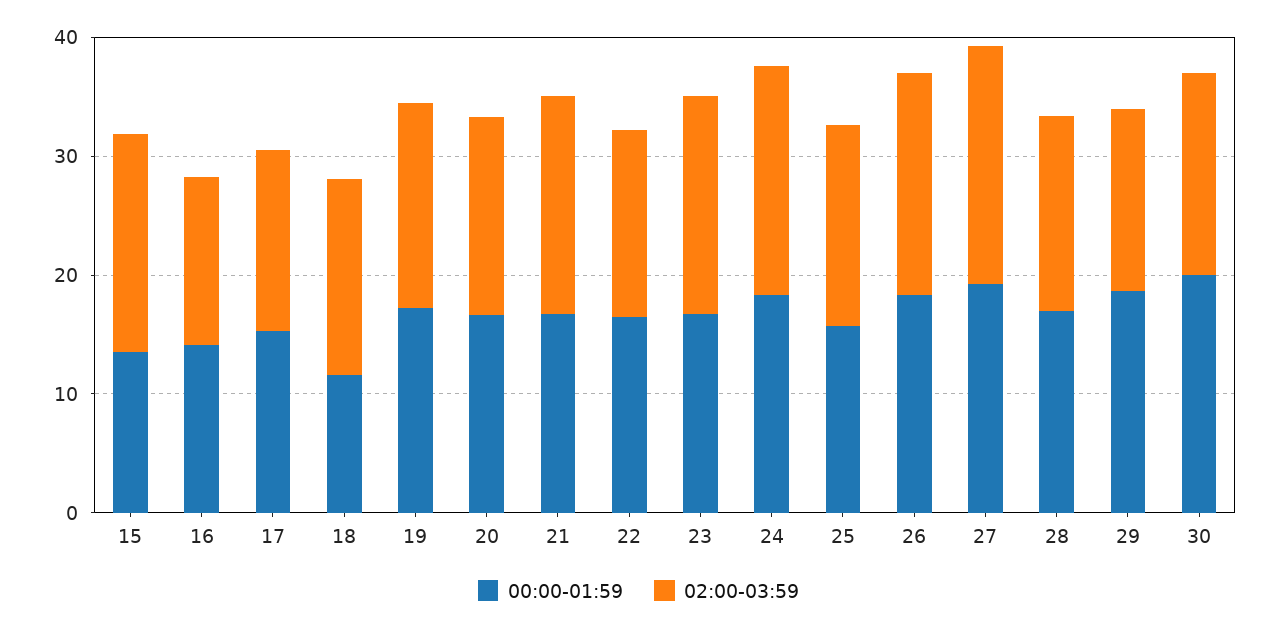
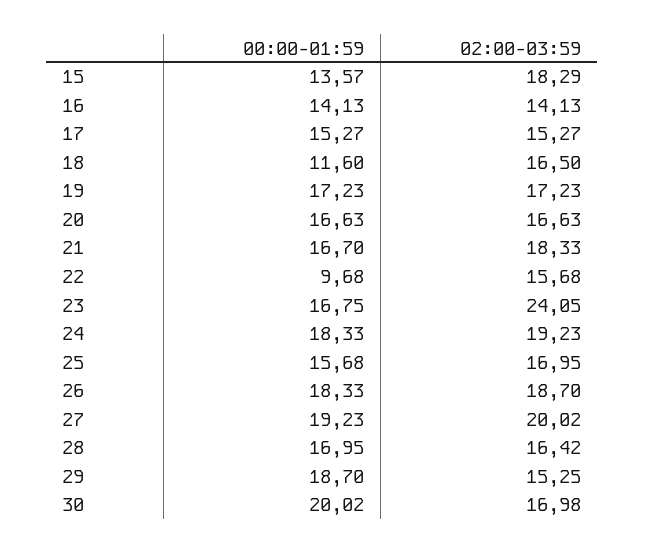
  {
    "00:00-01:59": {
      "15": 13.57,
      "16": 14.13,
      "17": 15.27,
      "18": 11.6,
      "19": 17.23,
      "20": 16.63,
      "21": 16.7,
-     "22": 16,
+     "22": 9.68,
      "23": 16.75,
      "24": 18.33,
      "25": 15.68,
      "26": 18.33,
      "27": 19.23,
      "28": 16.95,
      "29": 18.7,
      "30": 20.02
    },
    "02:00-03:59": {
      "15": 18.29,
      "16": 14.13,
      "17": 15.27,
      "18": 16.5,
      "19": 17.23,
      "20": 16.63,
      "21": 18.33,
      "22": 15.68,
-     "23": 18,
+     "23": 24.05,
      "24": 19.23,
      "25": 16.95,
      "26": 18.7,
      "27": 20.02,
      "28": 16.42,
      "29": 15.25,
      "30": 16.98
    }
  }

